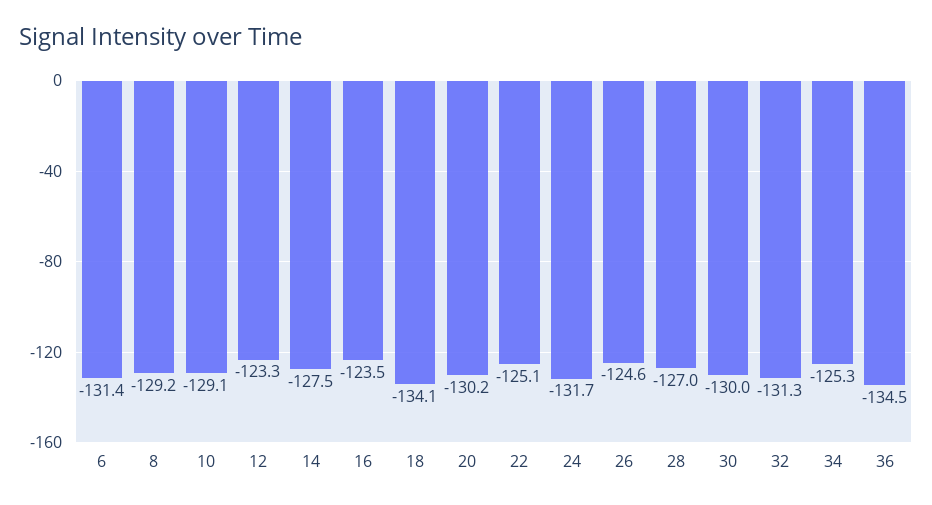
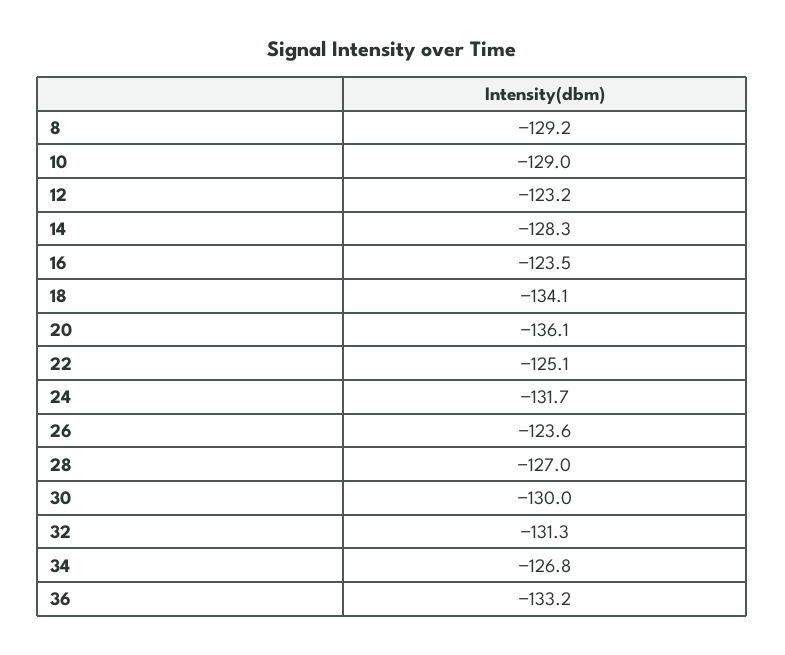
  {
-   "6": -131.4,
    "8": -129.2,
-   "10": -129.1,
+   "10": -129,
-   "12": -123.3,
+   "12": -123.2,
-   "14": -127.5,
+   "14": -128.3,
    "16": -123.5,
    "18": -134.1,
-   "20": -130.2,
+   "20": -136.1,
    "22": -125.1,
    "24": -131.7,
-   "26": -124.6,
+   "26": -123.6,
    "28": -127,
    "30": -130,
    "32": -131.3,
-   "34": -125.3,
+   "34": -126.8,
-   "36": -134.5
+   "36": -133.2
  }

